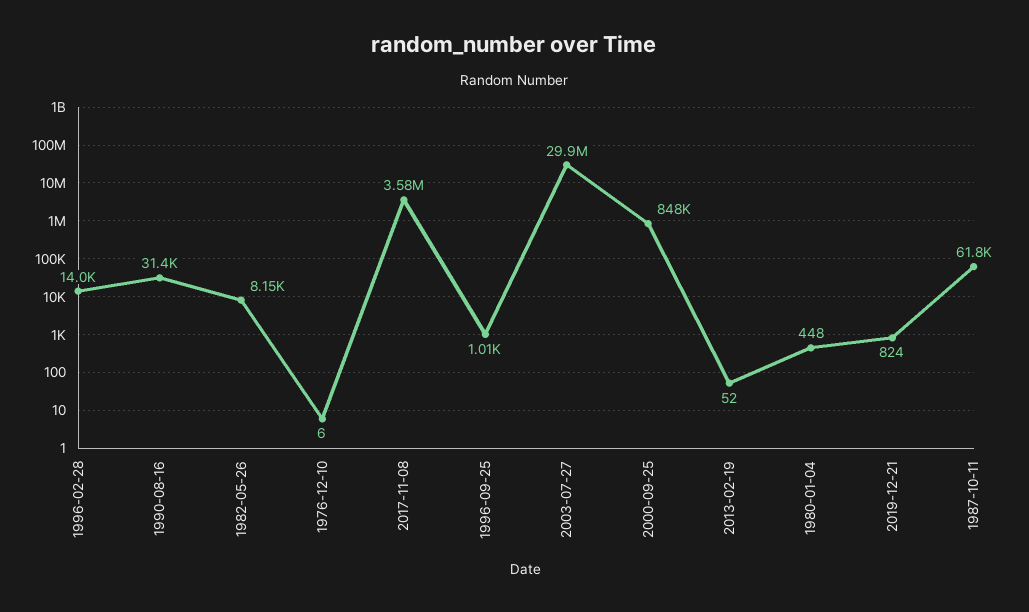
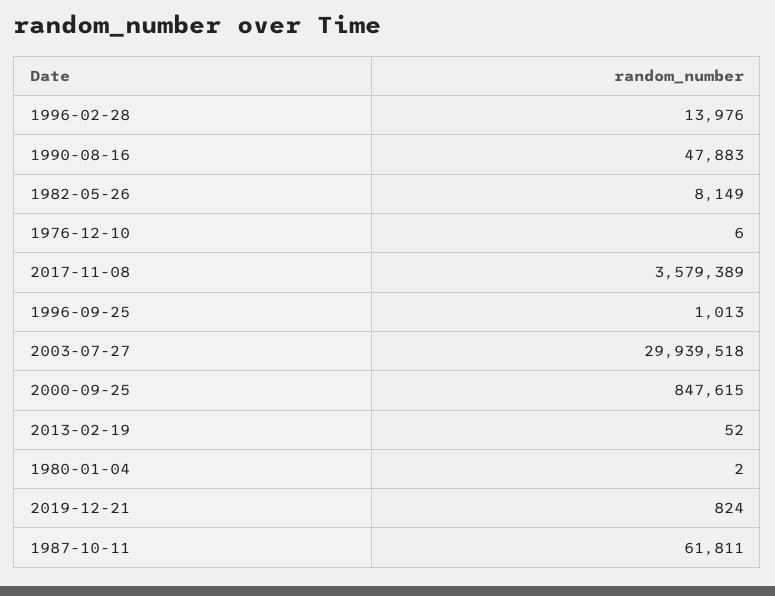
  {
    "1996-02-28": 13976,
-   "1990-08-16": 31400,
+   "1990-08-16": 47883,
    "1982-05-26": 8149,
    "1976-12-10": 6,
    "2017-11-08": 3579389,
    "1996-09-25": 1013,
    "2003-07-27": 29939518,
    "2000-09-25": 847615,
    "2013-02-19": 52,
-   "1980-01-04": 448,
+   "1980-01-04": 2,
    "2019-12-21": 824,
    "1987-10-11": 61811
  }

